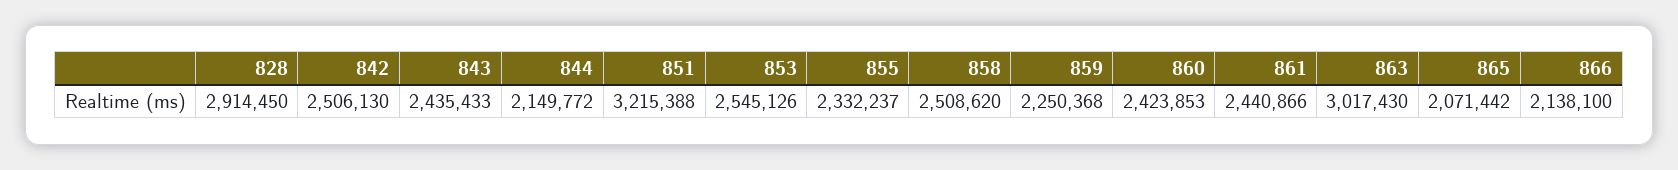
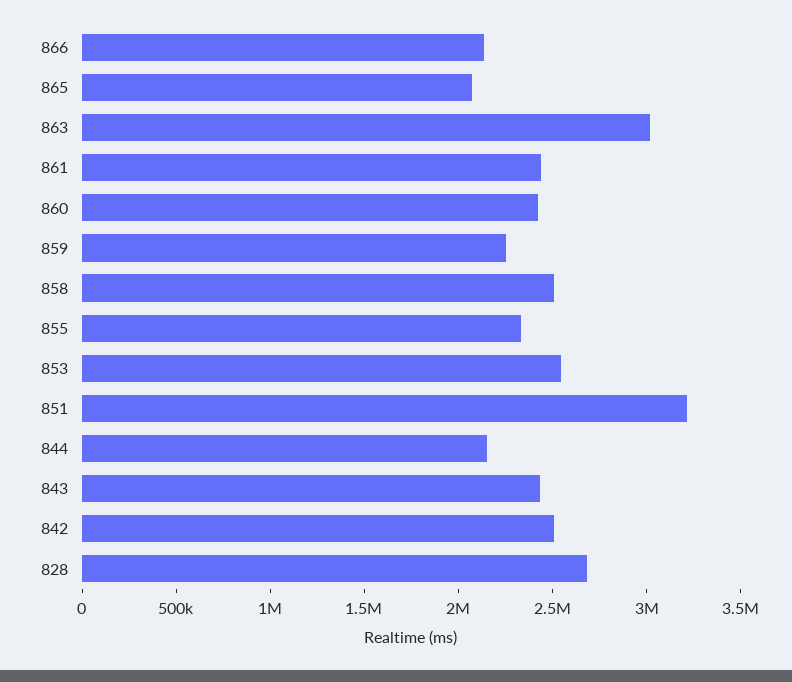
  {
-   "828": 2914450,
+   "828": 2700000,
    "842": 2506130,
    "843": 2435433,
    "844": 2149772,
    "851": 3215388,
    "853": 2545126,
    "855": 2332237,
    "858": 2508620,
    "859": 2250368,
    "860": 2423853,
    "861": 2440866,
    "863": 3017430,
    "865": 2071442,
    "866": 2138100
  }

